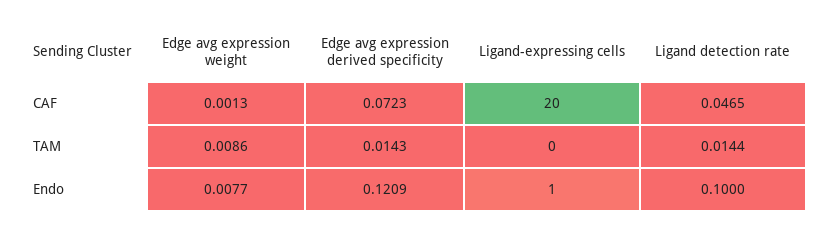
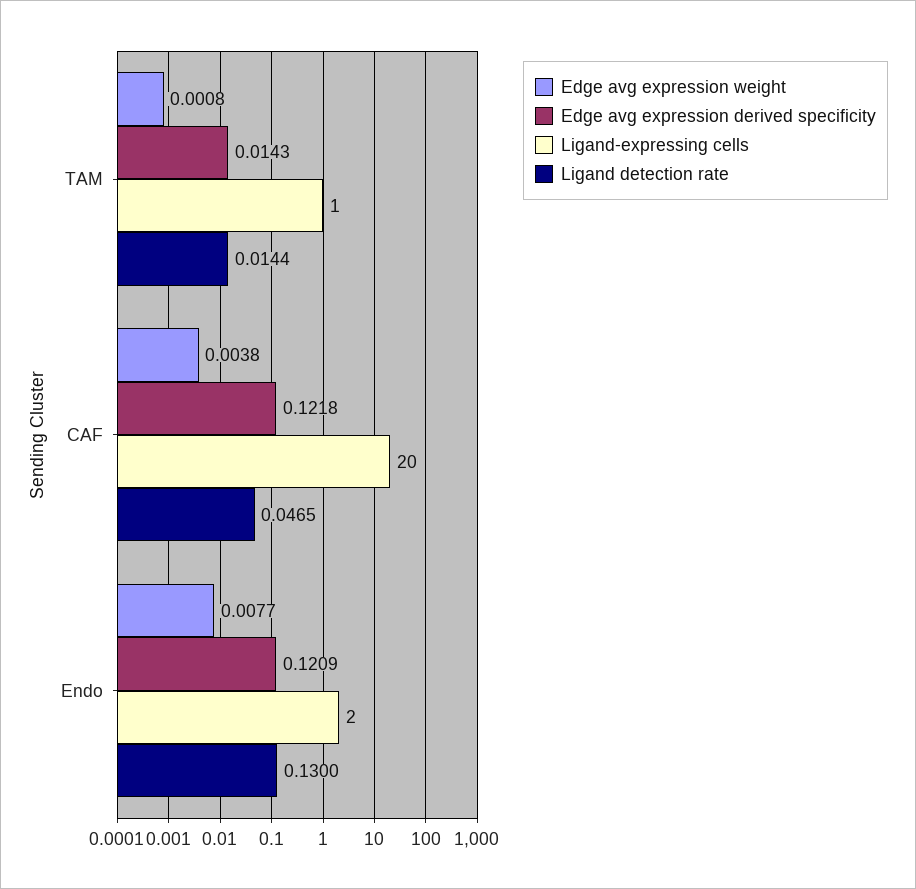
  {
    "Edge avg expression weight": {
-     "CAF": 0.0013,
+     "CAF": 0.0038,
-     "TAM": 0.0086,
+     "TAM": 0.0008,
      "Endo": 0.0077
    },
    "Edge avg expression derived specificity": {
-     "CAF": 0.0723,
+     "CAF": 0.1218,
      "TAM": 0.0143,
      "Endo": 0.1209
    },
    "Ligand-expressing cells": {
      "CAF": 20,
-     "TAM": 0,
+     "TAM": 1,
-     "Endo": 1
+     "Endo": 2
    },
    "Ligand detection rate": {
      "CAF": 0.0465,
      "TAM": 0.0144,
-     "Endo": 0.1
+     "Endo": 0.13
    }
  }

